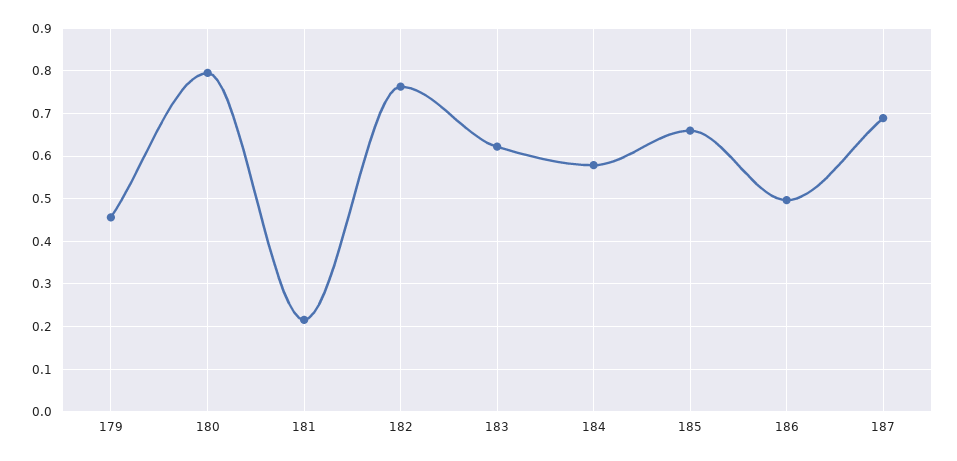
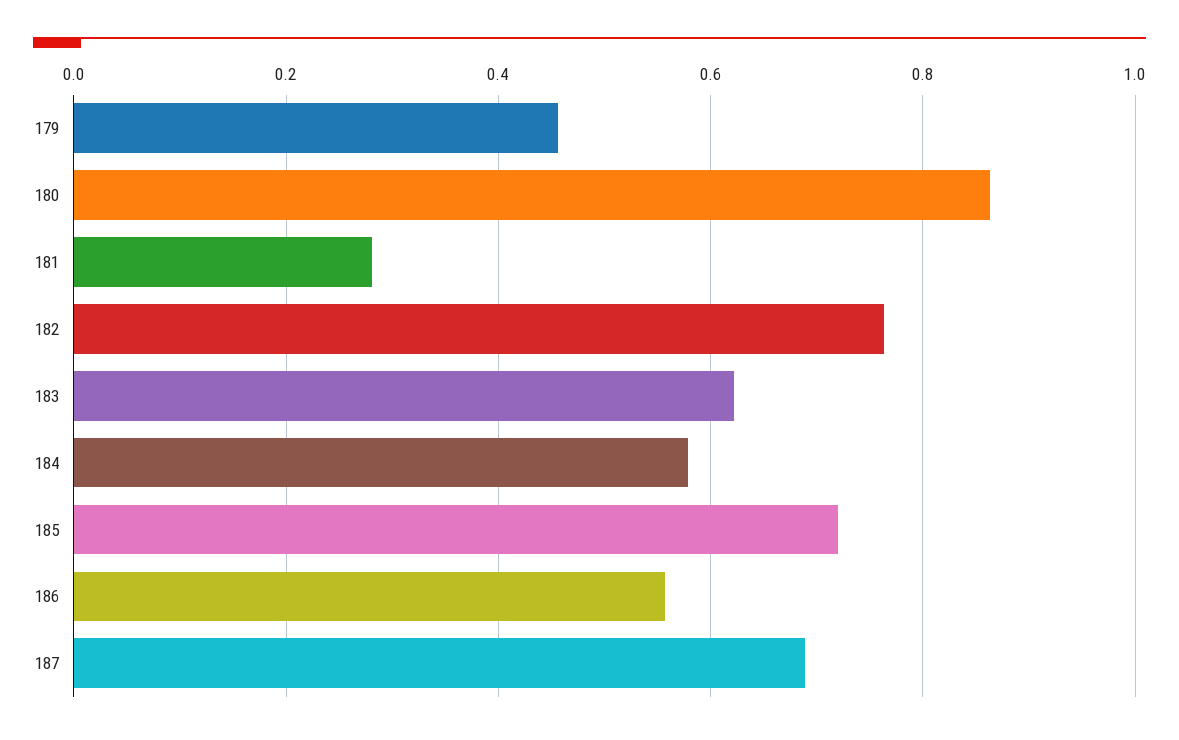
  {
    "179": 0.46,
-   "180": 0.8,
+   "180": 0.86,
-   "181": 0.22,
+   "181": 0.28,
    "182": 0.76,
    "183": 0.62,
    "184": 0.58,
-   "185": 0.66,
+   "185": 0.72,
-   "186": 0.5,
+   "186": 0.56,
    "187": 0.68
  }

